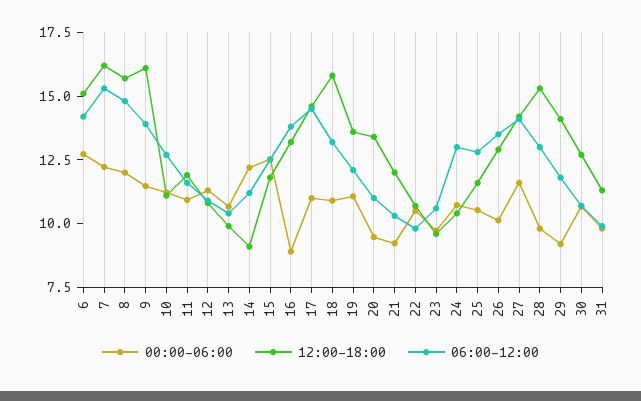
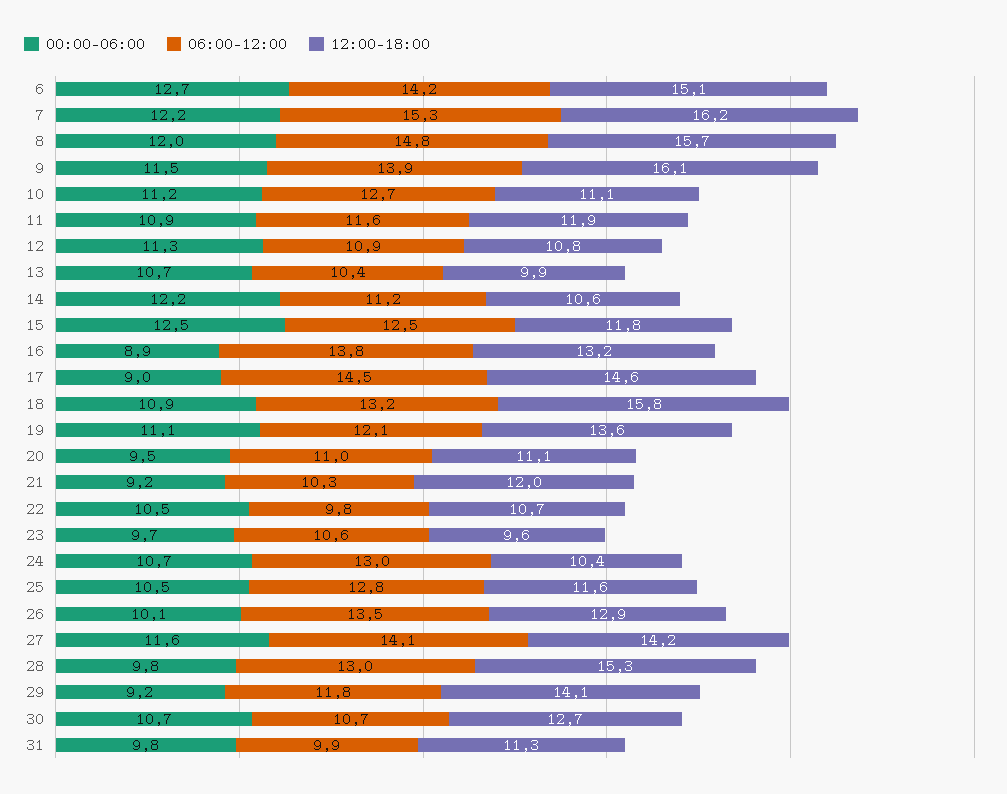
  {
    "00:00-06:00": {
      "6": 12.7,
      "7": 12.2,
      "8": 12,
      "9": 11.5,
      "10": 11.2,
      "11": 10.9,
      "12": 11.3,
      "13": 10.7,
      "14": 12.2,
      "15": 12.5,
      "16": 8.9,
-     "17": 11,
+     "17": 9,
      "18": 10.9,
      "19": 11.1,
      "20": 9.5,
      "21": 9.2,
      "22": 10.5,
      "23": 9.7,
      "24": 10.7,
      "25": 10.5,
      "26": 10.1,
      "27": 11.6,
      "28": 9.8,
      "29": 9.2,
      "30": 10.7,
      "31": 9.8
    },
    "12:00-18:00": {
      "6": 15.1,
      "7": 16.2,
      "8": 15.7,
      "9": 16.1,
      "10": 11.1,
      "11": 11.9,
      "12": 10.8,
      "13": 9.9,
-     "14": 9,
+     "14": 10.6,
      "15": 11.8,
      "16": 13.2,
      "17": 14.6,
      "18": 15.8,
      "19": 13.6,
-     "20": 13.5,
+     "20": 11.1,
      "21": 12,
      "22": 10.7,
      "23": 9.6,
      "24": 10.4,
      "25": 11.6,
      "26": 12.9,
      "27": 14.2,
      "28": 15.3,
      "29": 14.1,
      "30": 12.7,
      "31": 11.3
    },
    "06:00-12:00": {
      "6": 14.2,
      "7": 15.3,
      "8": 14.8,
      "9": 13.9,
      "10": 12.7,
      "11": 11.6,
      "12": 10.9,
      "13": 10.4,
      "14": 11.2,
      "15": 12.5,
      "16": 13.8,
      "17": 14.5,
      "18": 13.2,
      "19": 12.1,
      "20": 11,
      "21": 10.3,
      "22": 9.8,
      "23": 10.6,
      "24": 13,
      "25": 12.8,
      "26": 13.5,
      "27": 14.1,
      "28": 13,
      "29": 11.8,
      "30": 10.7,
      "31": 9.9
    }
  }

